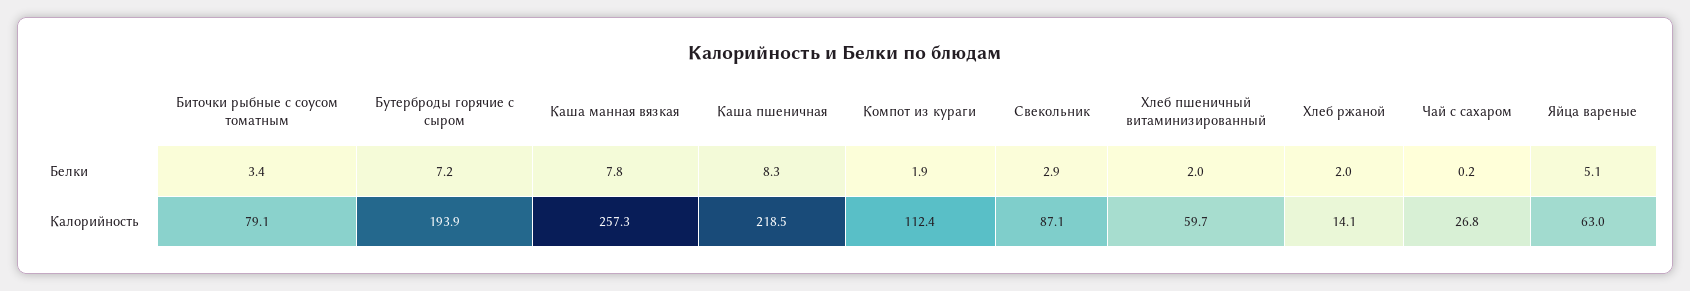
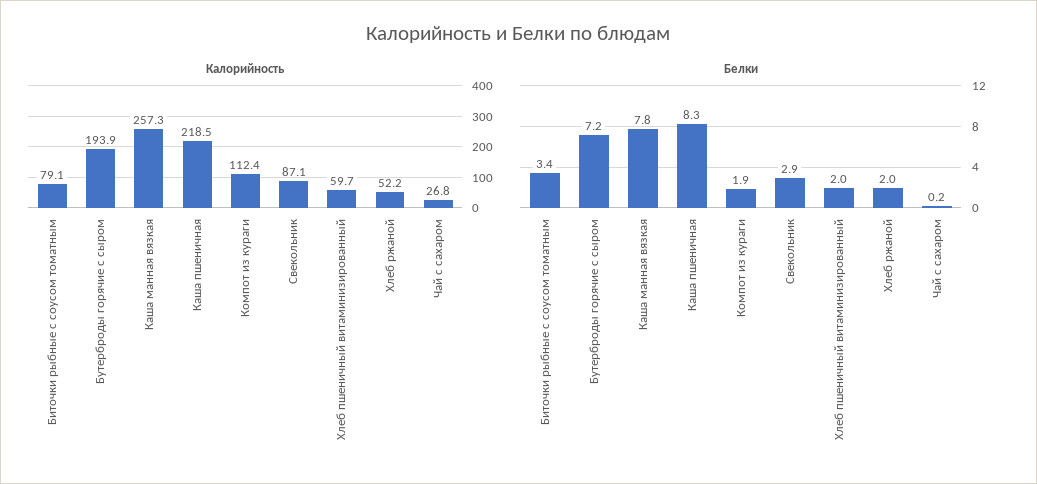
  {
    "Белки": {
      "Биточки рыбные с соусом томатным": 3.4,
      "Бутерброды горячие с сыром": 7.2,
      "Каша манная вязкая": 7.8,
      "Каша пшеничная": 8.3,
      "Компот из кураги": 1.9,
      "Свекольник": 2.9,
      "Хлеб пшеничный витаминизированный": 2,
      "Хлеб ржаной": 2,
-     "Чай с сахаром": 0.2,
+     "Чай с сахаром": 0.2
-     "Яйца вареные": 5.1
    },
    "Калорийность": {
      "Биточки рыбные с соусом томатным": 79.1,
      "Бутерброды горячие с сыром": 193.9,
      "Каша манная вязкая": 257.3,
      "Каша пшеничная": 218.5,
      "Компот из кураги": 112.4,
      "Свекольник": 87.1,
      "Хлеб пшеничный витаминизированный": 59.7,
-     "Хлеб ржаной": 14.1,
+     "Хлеб ржаной": 52.2,
-     "Чай с сахаром": 26.8,
+     "Чай с сахаром": 26.8
-     "Яйца вареные": 63
    }
  }

